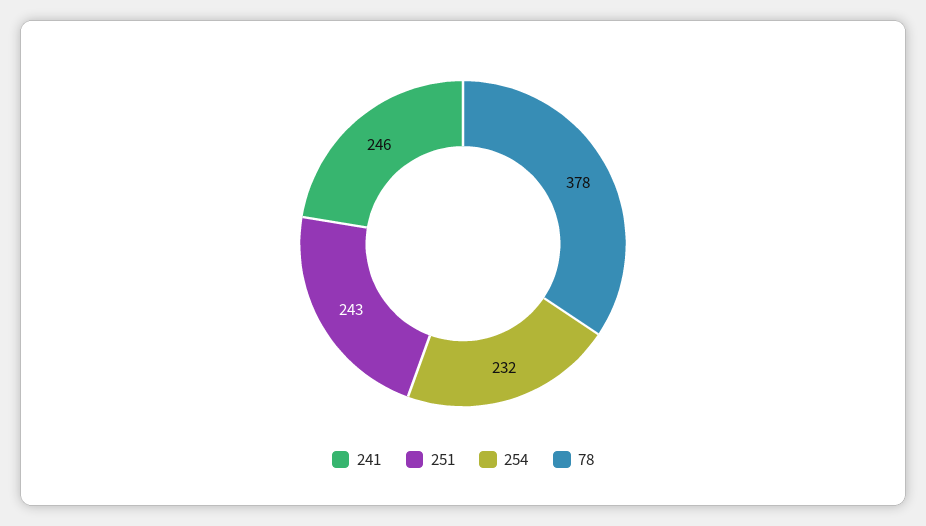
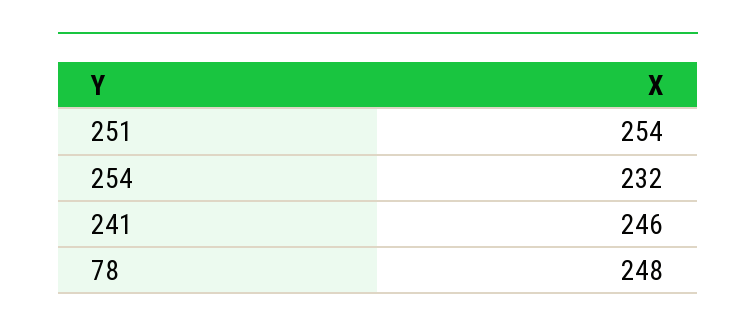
  {
    "241": 246,
-   "251": 243,
+   "251": 254,
    "254": 232,
-   "78": 378
+   "78": 248
  }

